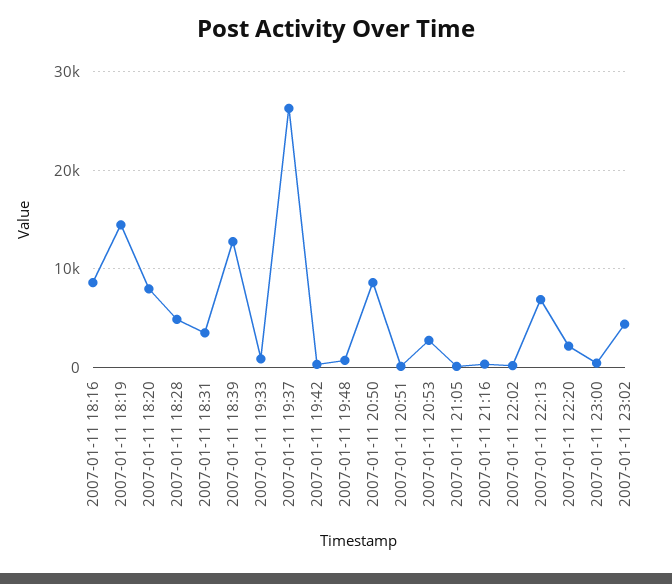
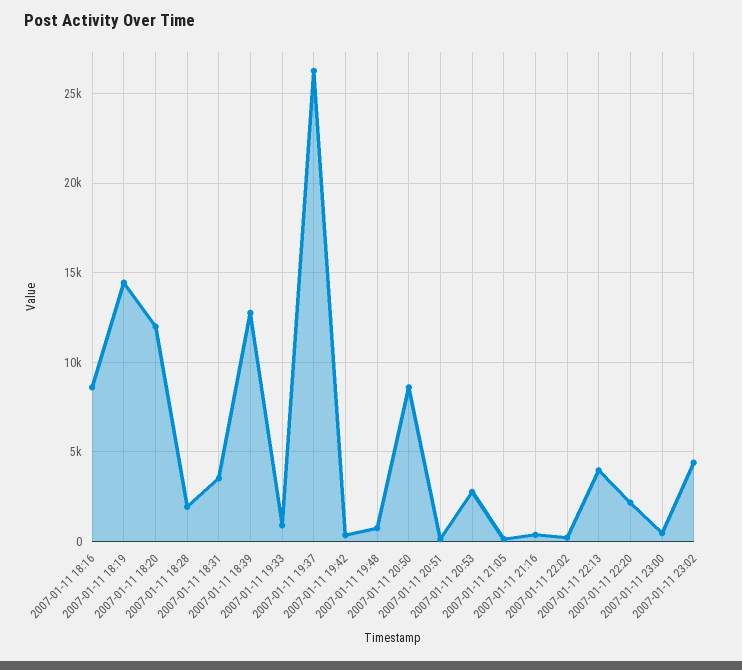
  {
    "2007-01-11 18:16": 8500,
    "2007-01-11 18:19": 14500,
-   "2007-01-11 18:20": 8000,
+   "2007-01-11 18:20": 12000,
-   "2007-01-11 18:28": 5000,
+   "2007-01-11 18:28": 2000,
    "2007-01-11 18:31": 3500,
    "2007-01-11 18:39": 13000,
    "2007-01-11 19:33": 1000,
    "2007-01-11 19:37": 26500,
    "2007-01-11 19:42": 500,
    "2007-01-11 19:48": 500,
    "2007-01-11 20:50": 8500,
    "2007-01-11 20:51": 0,
    "2007-01-11 20:53": 3000,
    "2007-01-11 21:05": 0,
    "2007-01-11 21:16": 500,
    "2007-01-11 22:02": 0,
-   "2007-01-11 22:13": 7000,
+   "2007-01-11 22:13": 4000,
    "2007-01-11 22:20": 2000,
    "2007-01-11 23:00": 500,
    "2007-01-11 23:02": 4500
  }

